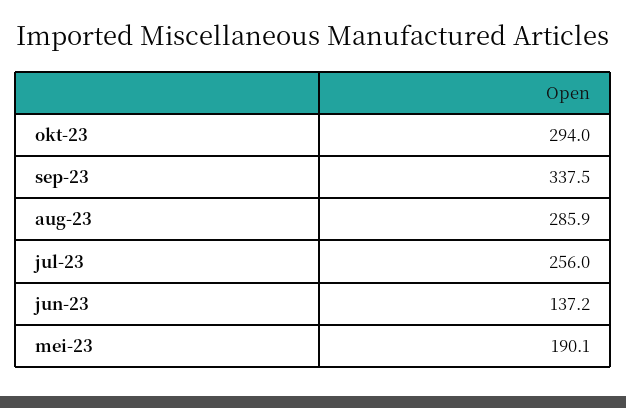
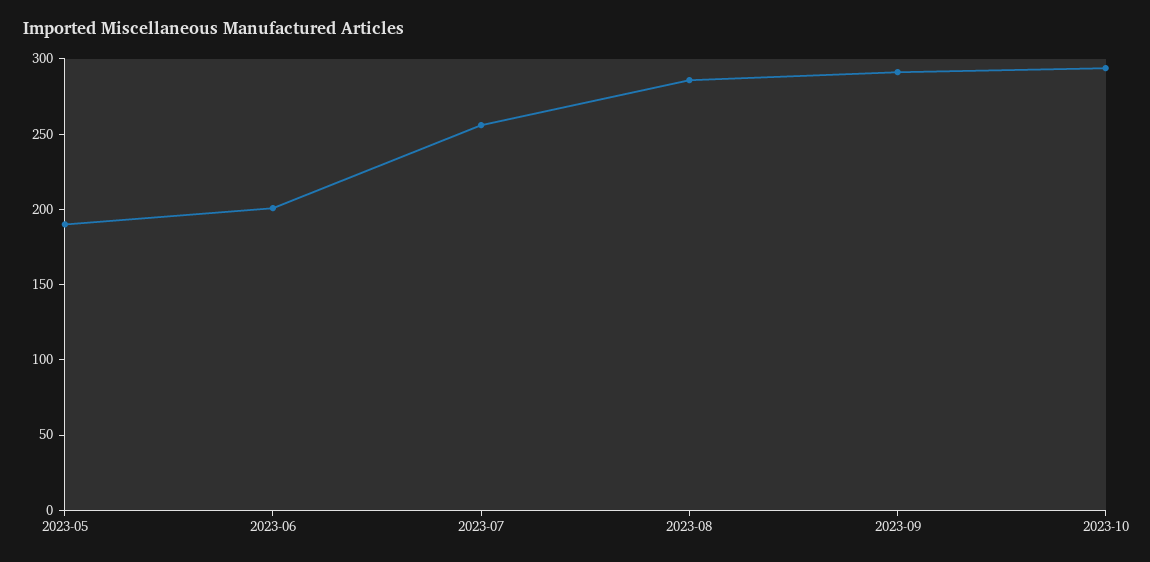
  {
    "okt-23": 294,
-   "sep-23": 337.5,
+   "sep-23": 290,
    "aug-23": 285.9,
    "jul-23": 256,
-   "jun-23": 137.2,
+   "jun-23": 200,
    "mei-23": 190.1
  }

